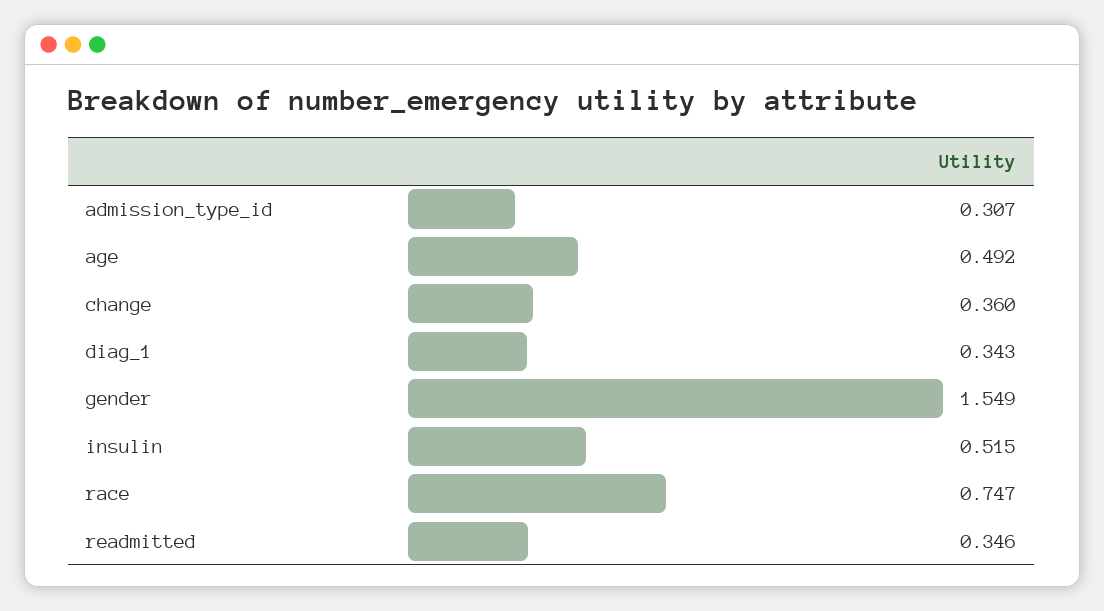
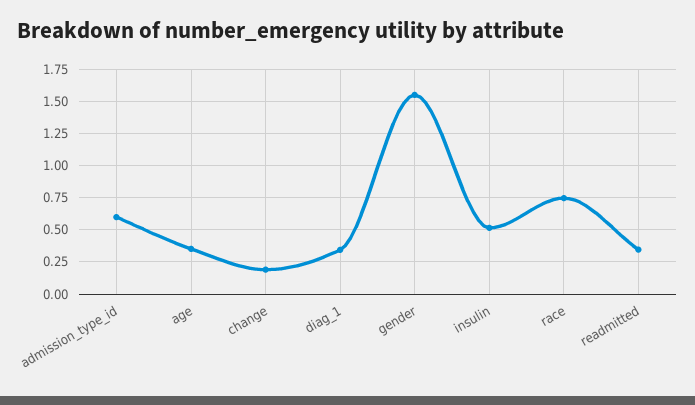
  {
-   "admission_type_id": 0.307,
+   "admission_type_id": 0.6,
-   "age": 0.492,
+   "age": 0.35,
-   "change": 0.36,
+   "change": 0.2,
    "diag_1": 0.343,
    "gender": 1.549,
    "insulin": 0.515,
    "race": 0.747,
    "readmitted": 0.346
  }

